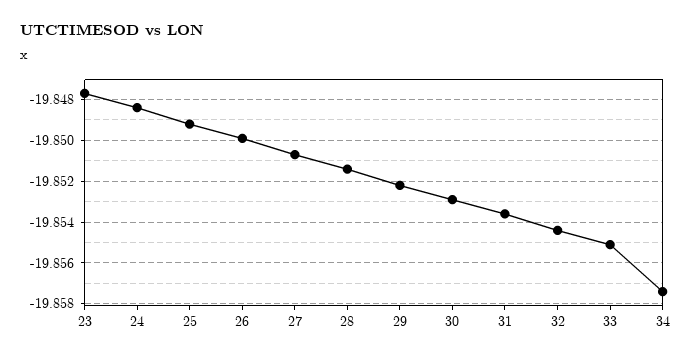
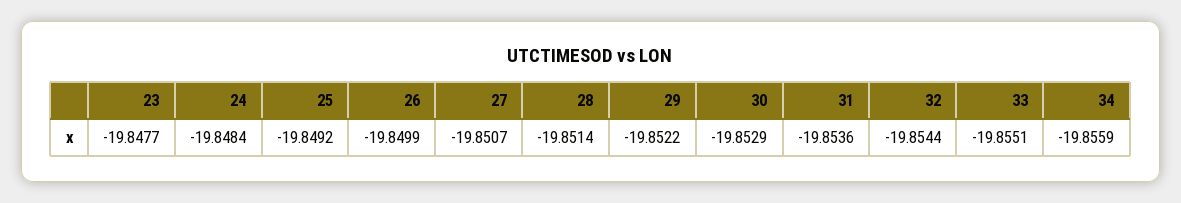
  {
    "23": -19.8477,
    "24": -19.8484,
    "25": -19.8492,
    "26": -19.8499,
    "27": -19.8507,
    "28": -19.8514,
    "29": -19.8522,
    "30": -19.8529,
    "31": -19.8536,
    "32": -19.8544,
    "33": -19.8551,
-   "34": -19.8575
+   "34": -19.8559
  }

